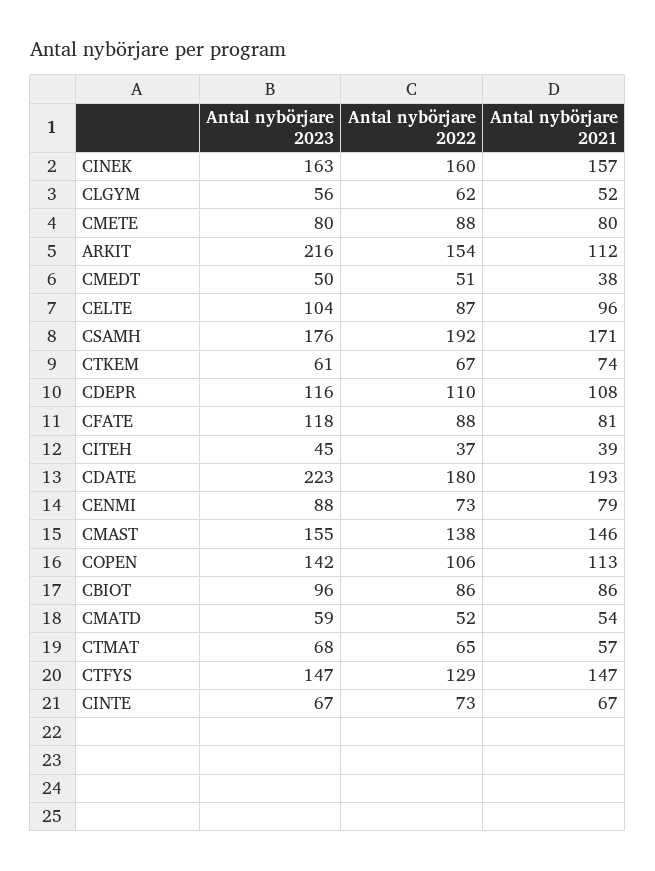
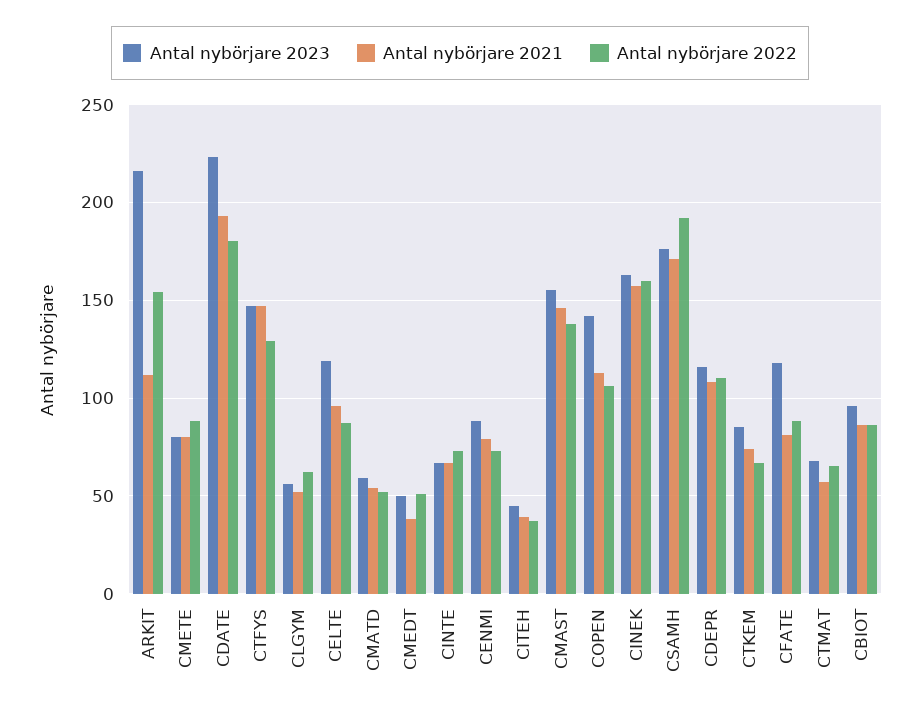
  {
    "Antal nybörjare 2023": {
      "CINEK": 163,
      "CLGYM": 56,
      "CMETE": 80,
      "ARKIT": 216,
      "CMEDT": 50,
-     "CELTE": 104,
+     "CELTE": 120,
      "CSAMH": 176,
-     "CTKEM": 61,
+     "CTKEM": 85,
      "CDEPR": 116,
      "CFATE": 118,
      "CITEH": 45,
      "CDATE": 223,
      "CENMI": 88,
      "CMAST": 155,
      "COPEN": 142,
      "CBIOT": 96,
      "CMATD": 59,
      "CTMAT": 68,
      "CTFYS": 147,
      "CINTE": 67
    },
    "Antal nybörjare 2022": {
      "CINEK": 160,
      "CLGYM": 62,
      "CMETE": 88,
      "ARKIT": 154,
      "CMEDT": 51,
      "CELTE": 87,
      "CSAMH": 192,
      "CTKEM": 67,
      "CDEPR": 110,
      "CFATE": 88,
      "CITEH": 37,
      "CDATE": 180,
      "CENMI": 73,
      "CMAST": 138,
      "COPEN": 106,
      "CBIOT": 86,
      "CMATD": 52,
      "CTMAT": 65,
      "CTFYS": 129,
      "CINTE": 73
    },
    "Antal nybörjare 2021": {
      "CINEK": 157,
      "CLGYM": 52,
      "CMETE": 80,
      "ARKIT": 112,
      "CMEDT": 38,
      "CELTE": 96,
      "CSAMH": 171,
      "CTKEM": 74,
      "CDEPR": 108,
      "CFATE": 81,
      "CITEH": 39,
      "CDATE": 193,
      "CENMI": 79,
      "CMAST": 146,
      "COPEN": 113,
      "CBIOT": 86,
      "CMATD": 54,
      "CTMAT": 57,
      "CTFYS": 147,
      "CINTE": 67
    }
  }

